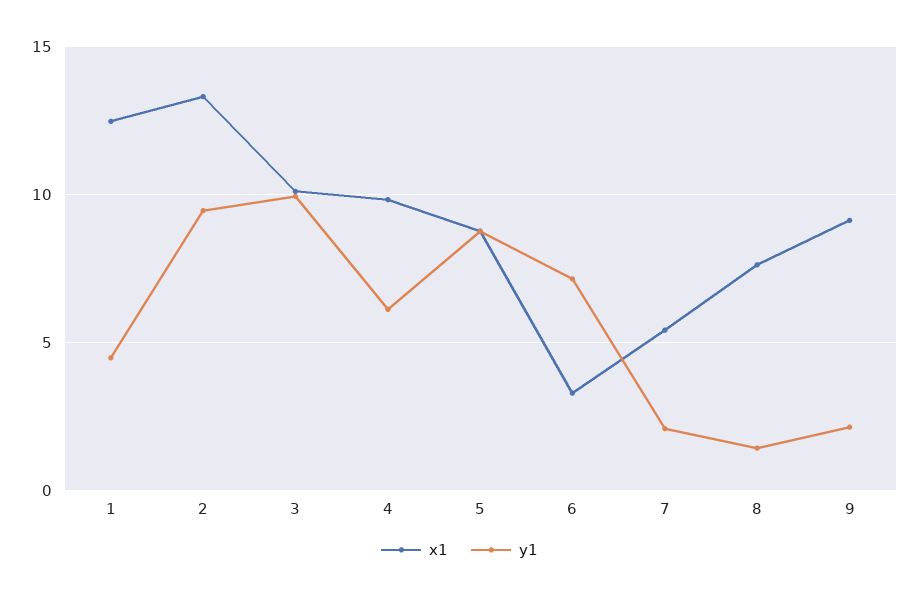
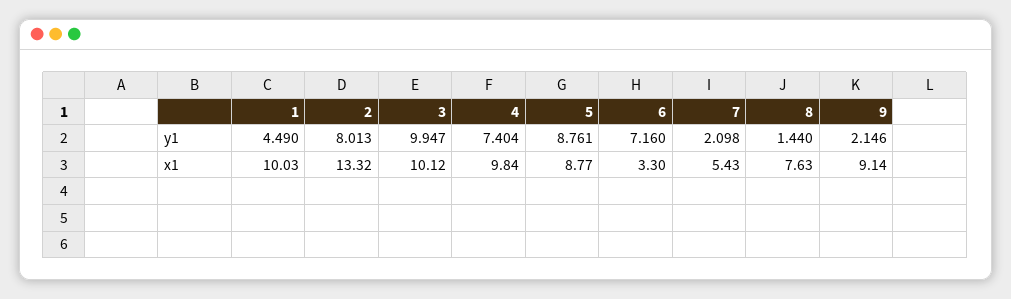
  {
    "x1": {
-     "1": 12.5,
+     "1": 10.03,
      "2": 13.32,
      "3": 10.12,
      "4": 9.84,
      "5": 8.77,
      "6": 3.3,
      "7": 5.43,
      "8": 7.63,
      "9": 9.14
    },
    "y1": {
      "1": 4.49,
-     "2": 9.5,
+     "2": 8.013,
      "3": 9.947,
-     "4": 6,
+     "4": 7.404,
      "5": 8.761,
      "6": 7.16,
      "7": 2.098,
      "8": 1.44,
      "9": 2.146
    }
  }

